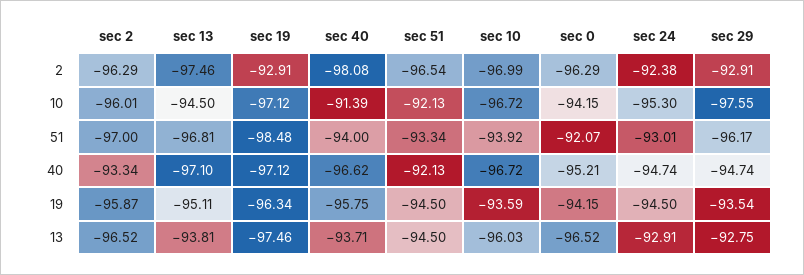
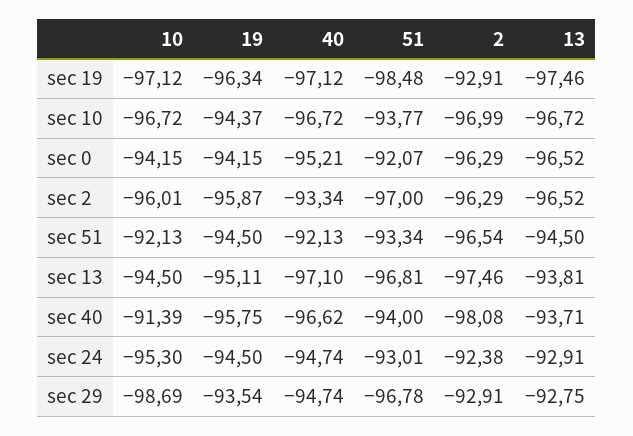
  {
    "sec 2": {
      "2": -96.29,
      "10": -96.01,
      "51": -97,
      "40": -93.34,
      "19": -95.87,
      "13": -96.52
    },
    "sec 13": {
      "2": -97.46,
      "10": -94.5,
      "51": -96.81,
      "40": -97.1,
      "19": -95.11,
      "13": -93.81
    },
    "sec 19": {
      "2": -92.91,
      "10": -97.12,
      "51": -98.48,
      "40": -97.12,
      "19": -96.34,
      "13": -97.46
    },
    "sec 40": {
      "2": -98.08,
      "10": -91.39,
      "51": -94,
      "40": -96.62,
      "19": -95.75,
      "13": -93.71
    },
    "sec 51": {
      "2": -96.54,
      "10": -92.13,
      "51": -93.34,
      "40": -92.13,
      "19": -94.5,
      "13": -94.5
    },
    "sec 10": {
      "2": -96.99,
      "10": -96.72,
-     "51": -93.92,
+     "51": -93.77,
      "40": -96.72,
-     "19": -93.59,
+     "19": -94.37,
-     "13": -96.03
+     "13": -96.72
    },
    "sec 0": {
      "2": -96.29,
      "10": -94.15,
      "51": -92.07,
      "40": -95.21,
      "19": -94.15,
      "13": -96.52
    },
    "sec 24": {
      "2": -92.38,
      "10": -95.3,
      "51": -93.01,
      "40": -94.74,
      "19": -94.5,
      "13": -92.91
    },
    "sec 29": {
      "2": -92.91,
-     "10": -97.55,
+     "10": -98.69,
-     "51": -96.17,
+     "51": -96.78,
      "40": -94.74,
      "19": -93.54,
      "13": -92.75
    }
  }

